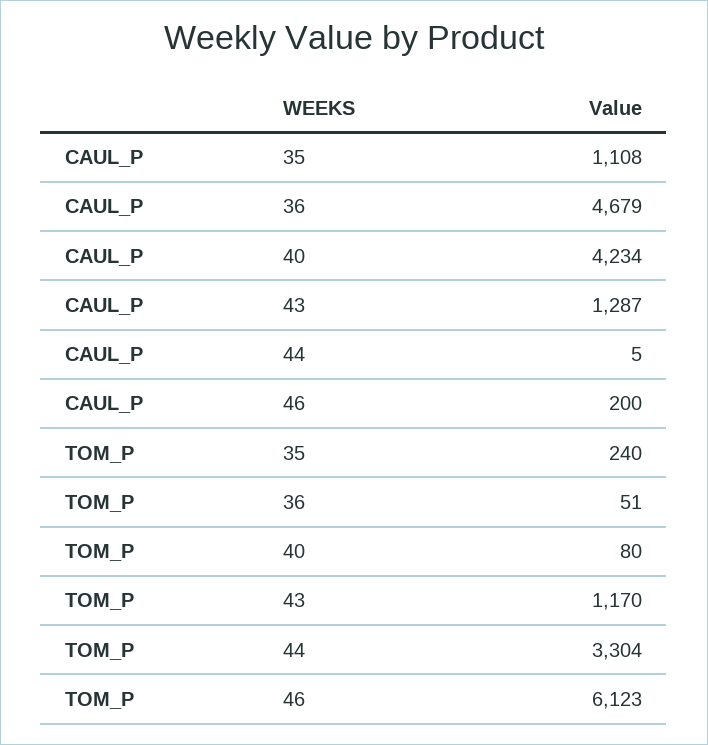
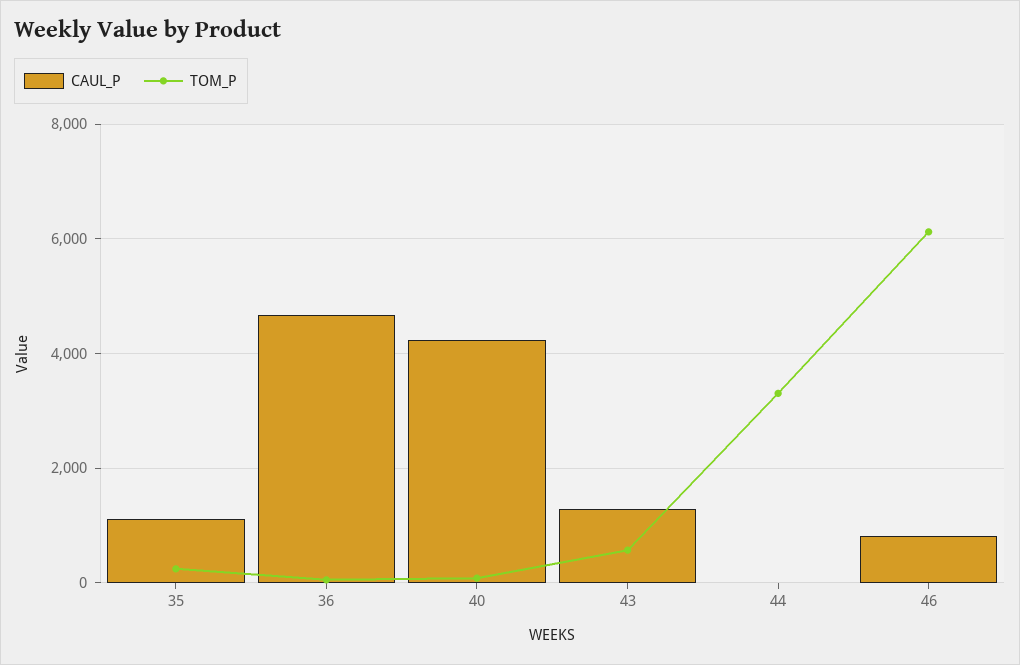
  {
    "CAUL_P": {
      "35": 1108,
      "36": 4679,
      "40": 4234,
      "43": 1287,
      "44": 5,
-     "46": 200
+     "46": 800
    },
    "TOM_P": {
      "35": 240,
      "36": 51,
      "40": 80,
-     "43": 1170,
+     "43": 600,
      "44": 3304,
      "46": 6123
    }
  }

